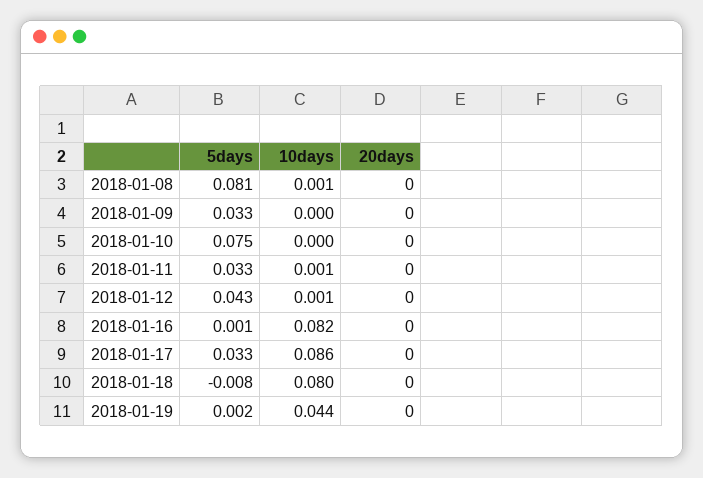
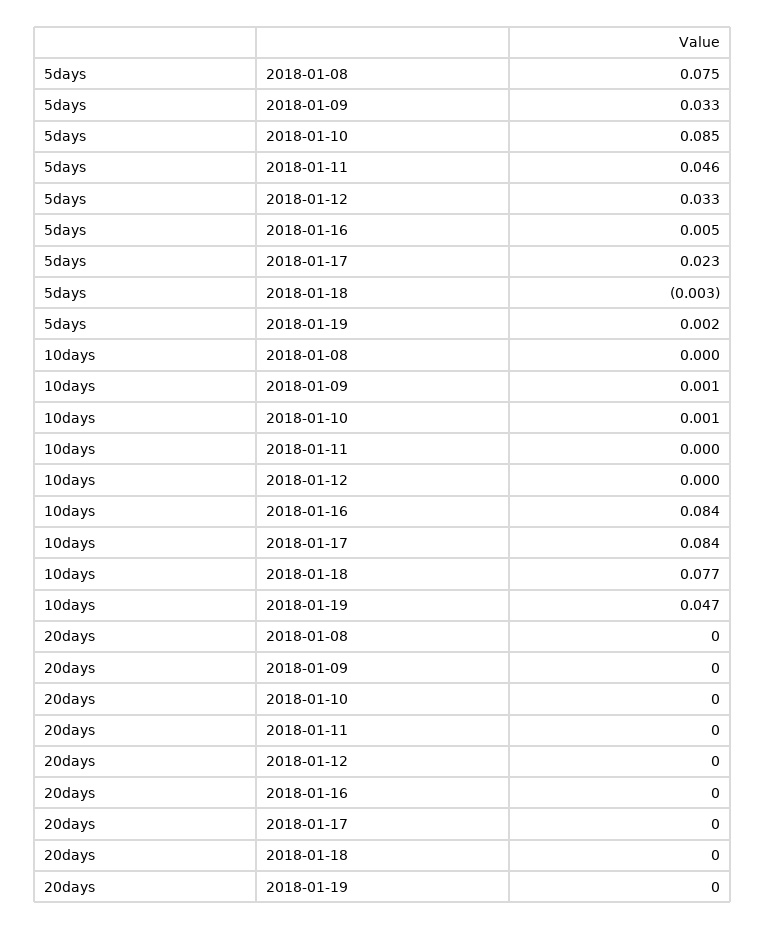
  {
    "5days": {
-     "2018-01-08": 0.081,
+     "2018-01-08": 0.075,
      "2018-01-09": 0.033,
-     "2018-01-10": 0.075,
+     "2018-01-10": 0.085,
-     "2018-01-11": 0.033,
+     "2018-01-11": 0.046,
-     "2018-01-12": 0.043,
+     "2018-01-12": 0.033,
-     "2018-01-16": 0.001,
+     "2018-01-16": 0.005,
-     "2018-01-17": 0.033,
+     "2018-01-17": 0.023,
-     "2018-01-18": -0.008,
+     "2018-01-18": -0.003,
      "2018-01-19": 0.002
    },
    "10days": {
-     "2018-01-08": 0.001,
+     "2018-01-08": 0,
-     "2018-01-09": 0,
+     "2018-01-09": 0.001,
-     "2018-01-10": 0,
+     "2018-01-10": 0.001,
-     "2018-01-11": 0.001,
+     "2018-01-11": 0,
-     "2018-01-12": 0.001,
+     "2018-01-12": 0,
-     "2018-01-16": 0.082,
+     "2018-01-16": 0.084,
-     "2018-01-17": 0.086,
+     "2018-01-17": 0.084,
-     "2018-01-18": 0.08,
+     "2018-01-18": 0.077,
-     "2018-01-19": 0.044
+     "2018-01-19": 0.047
    },
    "20days": {
      "2018-01-08": 0,
      "2018-01-09": 0,
      "2018-01-10": 0,
      "2018-01-11": 0,
      "2018-01-12": 0,
      "2018-01-16": 0,
      "2018-01-17": 0,
      "2018-01-18": 0,
      "2018-01-19": 0
    }
  }

